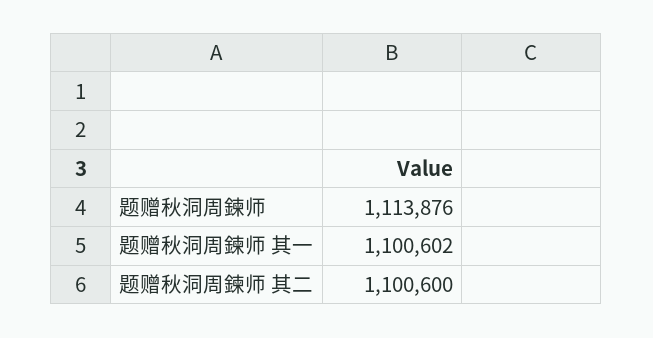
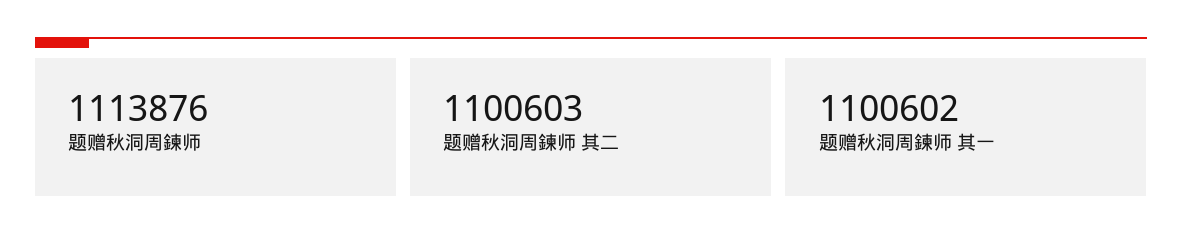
  {
    "题赠秋洞周鍊师": 1113876,
    "题赠秋洞周鍊师 其一": 1100602,
-   "题赠秋洞周鍊师 其二": 1100600
+   "题赠秋洞周鍊师 其二": 1100603
  }

